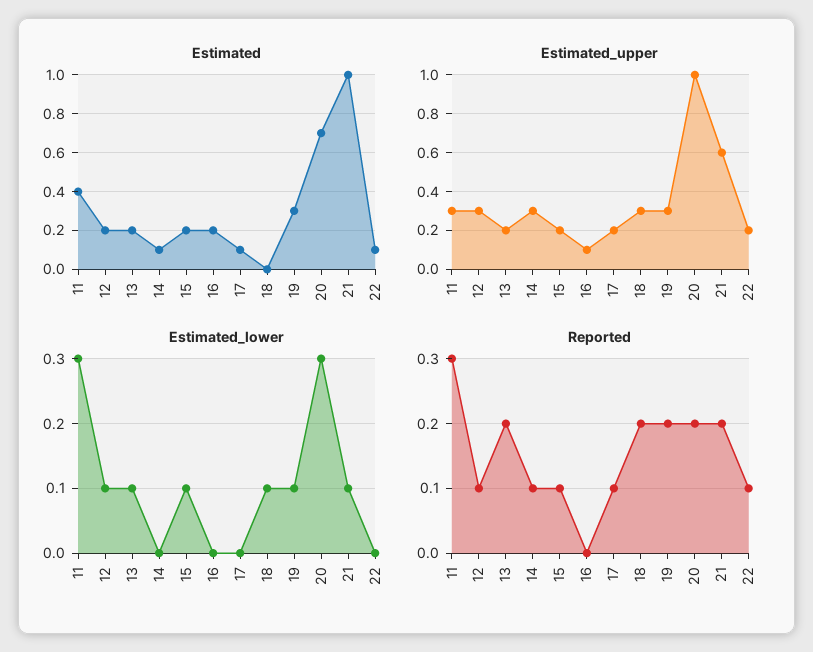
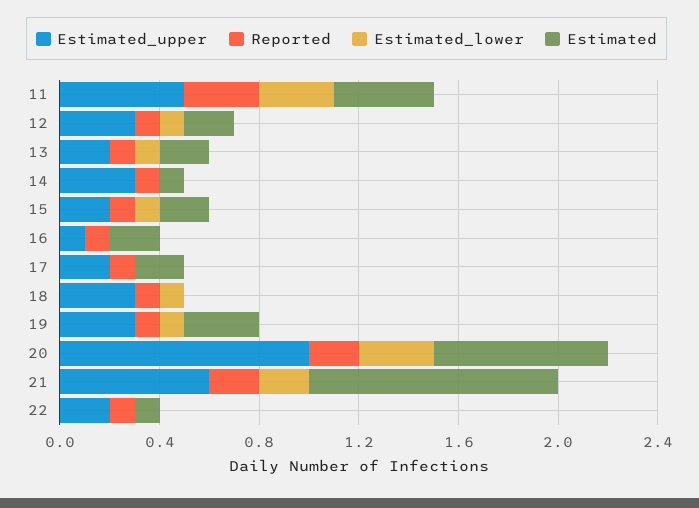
  {
    "Estimated": {
      "11": 0.4,
      "12": 0.2,
      "13": 0.2,
      "14": 0.1,
      "15": 0.2,
      "16": 0.2,
-     "17": 0.1,
+     "17": 0.2,
      "18": 0,
      "19": 0.3,
      "20": 0.7,
      "21": 1,
      "22": 0.1
    },
    "Estimated_upper": {
-     "11": 0.3,
+     "11": 0.5,
      "12": 0.3,
      "13": 0.2,
      "14": 0.3,
      "15": 0.2,
      "16": 0.1,
      "17": 0.2,
      "18": 0.3,
      "19": 0.3,
      "20": 1,
      "21": 0.6,
      "22": 0.2
    },
    "Estimated_lower": {
      "11": 0.3,
      "12": 0.1,
      "13": 0.1,
      "14": 0,
      "15": 0.1,
      "16": 0,
      "17": 0,
      "18": 0.1,
      "19": 0.1,
      "20": 0.3,
-     "21": 0.1,
+     "21": 0.2,
      "22": 0
    },
    "Reported": {
      "11": 0.3,
      "12": 0.1,
-     "13": 0.2,
+     "13": 0.1,
      "14": 0.1,
      "15": 0.1,
-     "16": 0,
+     "16": 0.1,
      "17": 0.1,
-     "18": 0.2,
+     "18": 0.1,
-     "19": 0.2,
+     "19": 0.1,
      "20": 0.2,
      "21": 0.2,
      "22": 0.1
    }
  }

